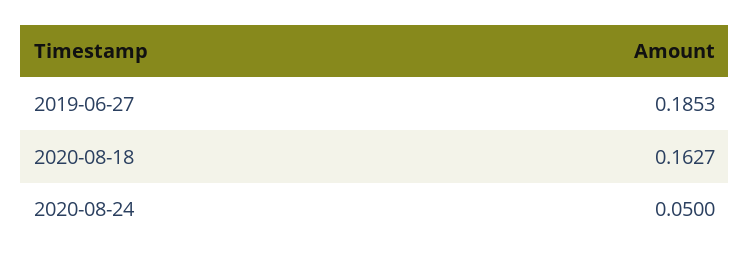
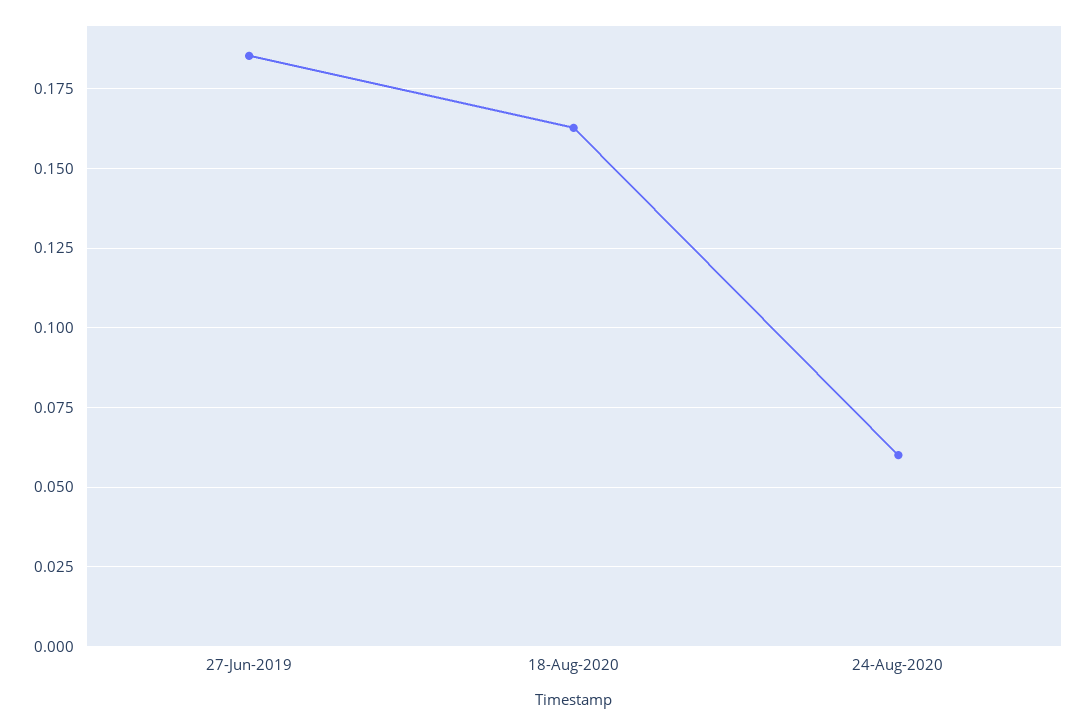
  {
    "2019-06-27": 0.1853,
    "2020-08-18": 0.1627,
-   "2020-08-24": 0.05
+   "2020-08-24": 0.06
  }

